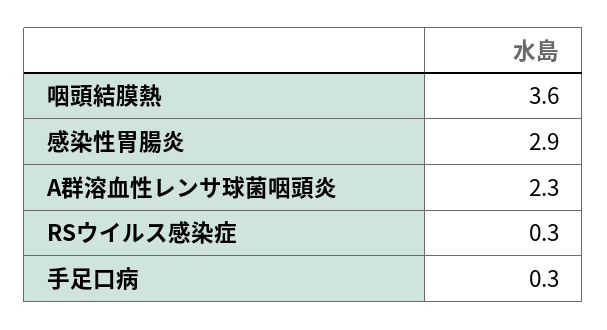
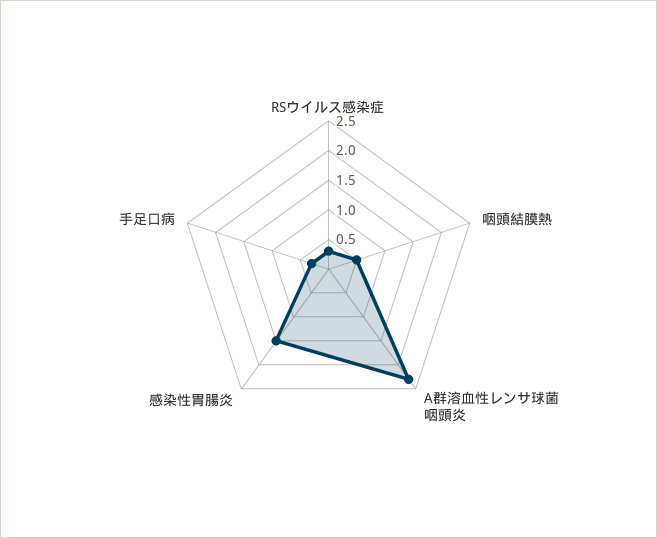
  {
-   "咽頭結膜熱": 3.6,
+   "咽頭結膜熱": 0.5,
-   "感染性胃腸炎": 2.9,
+   "感染性胃腸炎": 1.5,
    "A群溶血性レンサ球菌咽頭炎": 2.3,
    "RSウイルス感染症": 0.3,
    "手足口病": 0.3
  }

